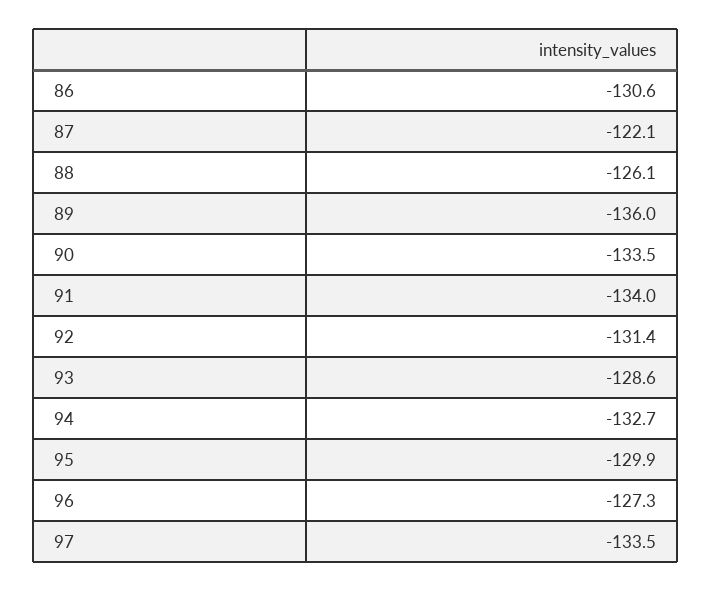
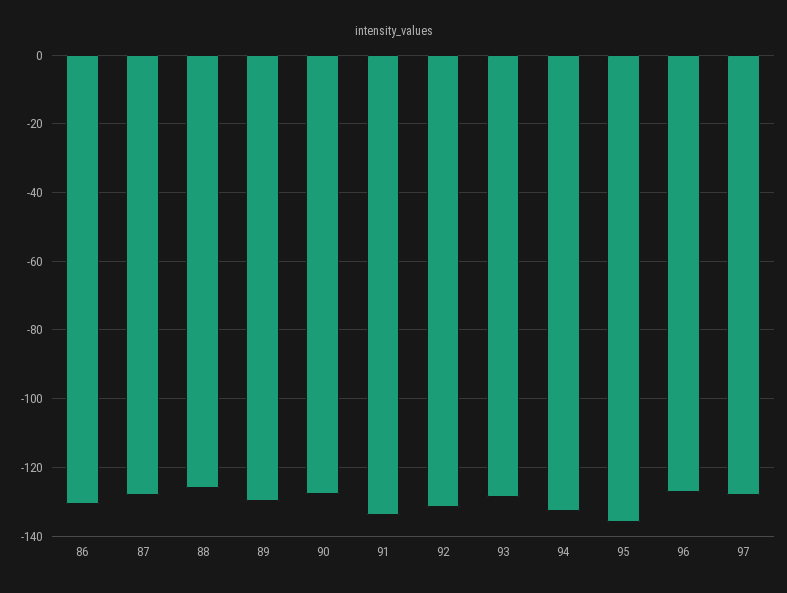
  {
    "86": -130.6,
-   "87": -122.1,
+   "87": -128,
    "88": -126.1,
-   "89": -136,
+   "89": -130,
-   "90": -133.5,
+   "90": -128,
    "91": -134,
    "92": -131.4,
    "93": -128.6,
    "94": -132.7,
-   "95": -129.9,
+   "95": -136,
    "96": -127.3,
-   "97": -133.5
+   "97": -128
  }

